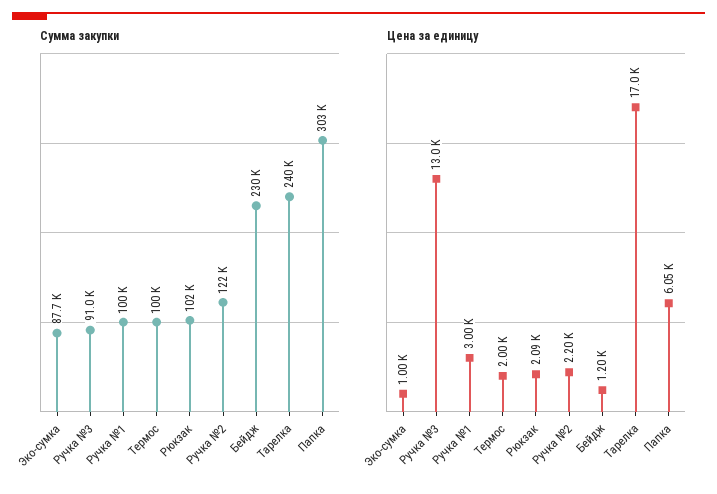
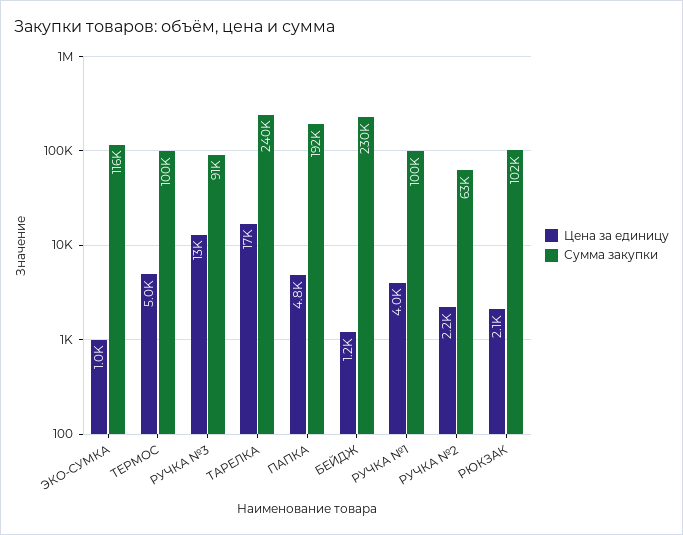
  {
    "Сумма закупки": {
-     "Эко-сумка": 87700,
+     "Эко-сумка": 116000,
      "Ручка №3": 91000,
      "Ручка №1": 100000,
      "Термос": 100000,
      "Рюкзак": 102000,
-     "Ручка №2": 122000,
+     "Ручка №2": 63000,
      "Бейдж": 230000,
      "Тарелка": 240000,
-     "Папка": 303000
+     "Папка": 192000
    },
    "Цена за единицу": {
      "Эко-сумка": 1000,
      "Ручка №3": 13000,
-     "Ручка №1": 3000,
+     "Ручка №1": 4000,
-     "Термос": 2000,
+     "Термос": 5000,
      "Рюкзак": 2090,
      "Ручка №2": 2200,
      "Бейдж": 1200,
      "Тарелка": 17000,
-     "Папка": 6050
+     "Папка": 4800
    }
  }

